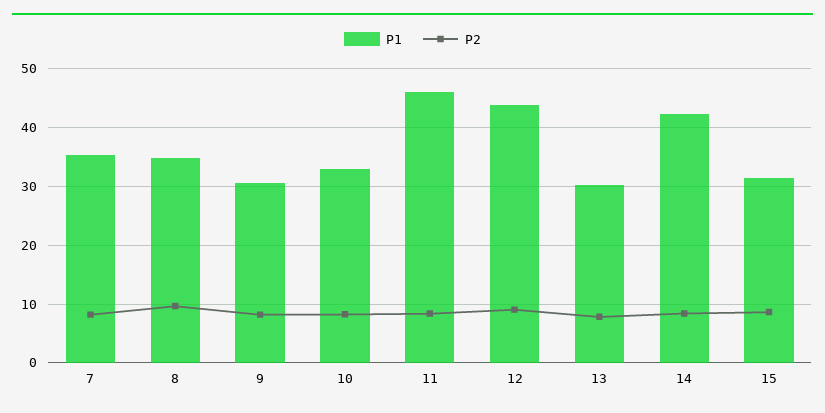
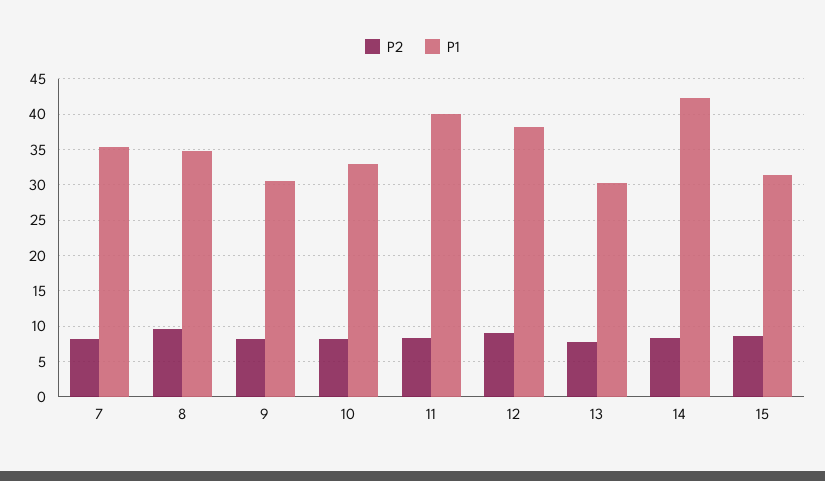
  {
    "P1": {
      "7": 35,
      "8": 35,
      "9": 31,
      "10": 33,
-     "11": 46,
+     "11": 40,
-     "12": 44,
+     "12": 38,
      "13": 30,
      "14": 42,
      "15": 31
    },
    "P2": {
      "7": 8,
      "8": 10,
      "9": 8,
      "10": 8,
      "11": 8,
      "12": 9,
      "13": 8,
      "14": 8,
      "15": 9
    }
  }

